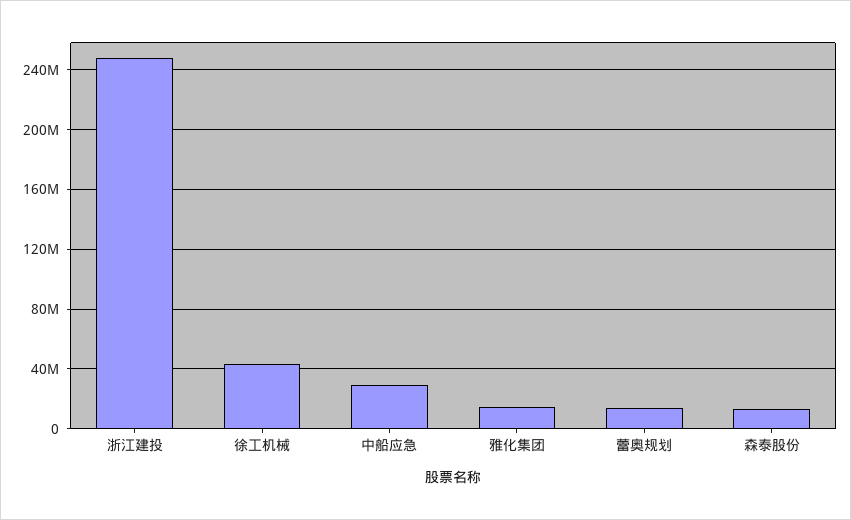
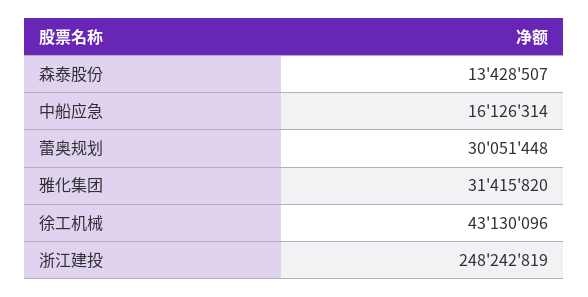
  {
    "浙江建投": 248242819,
    "徐工机械": 43130096,
-   "中船应急": 30000000,
+   "中船应急": 16126314,
-   "雅化集团": 15000000,
+   "雅化集团": 31415820,
-   "蕾奥规划": 15000000,
+   "蕾奥规划": 30051448,
    "森泰股份": 13428507
  }

